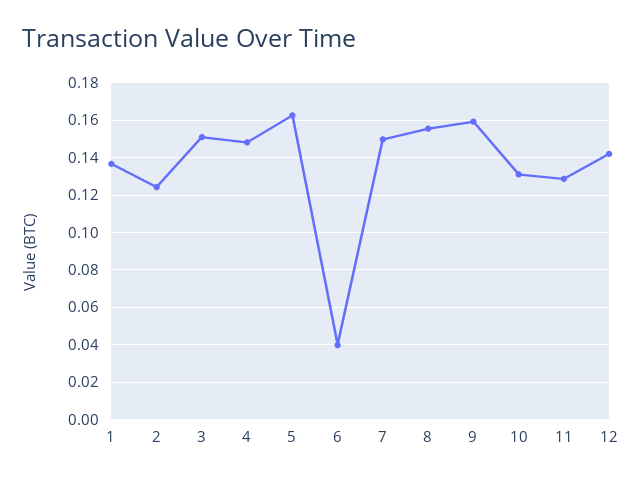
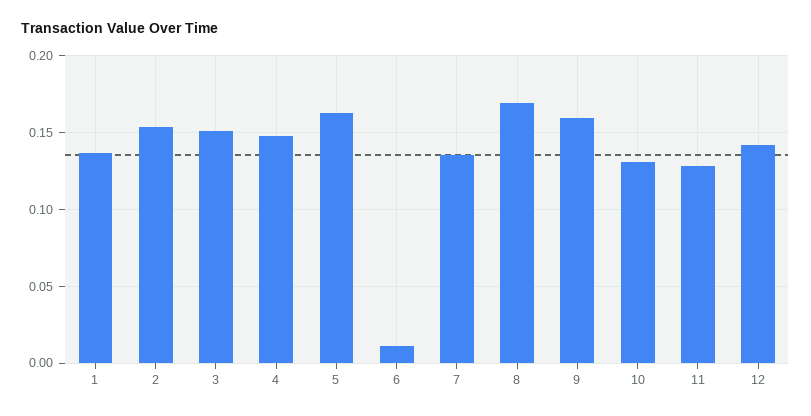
  {
    "1": 0.135,
-   "2": 0.125,
+   "2": 0.155,
    "3": 0.15,
    "4": 0.15,
    "5": 0.165,
-   "6": 0.04,
+   "6": 0.01,
-   "7": 0.15,
+   "7": 0.135,
-   "8": 0.155,
+   "8": 0.17,
    "9": 0.16,
    "10": 0.13,
    "11": 0.13,
    "12": 0.14
  }

